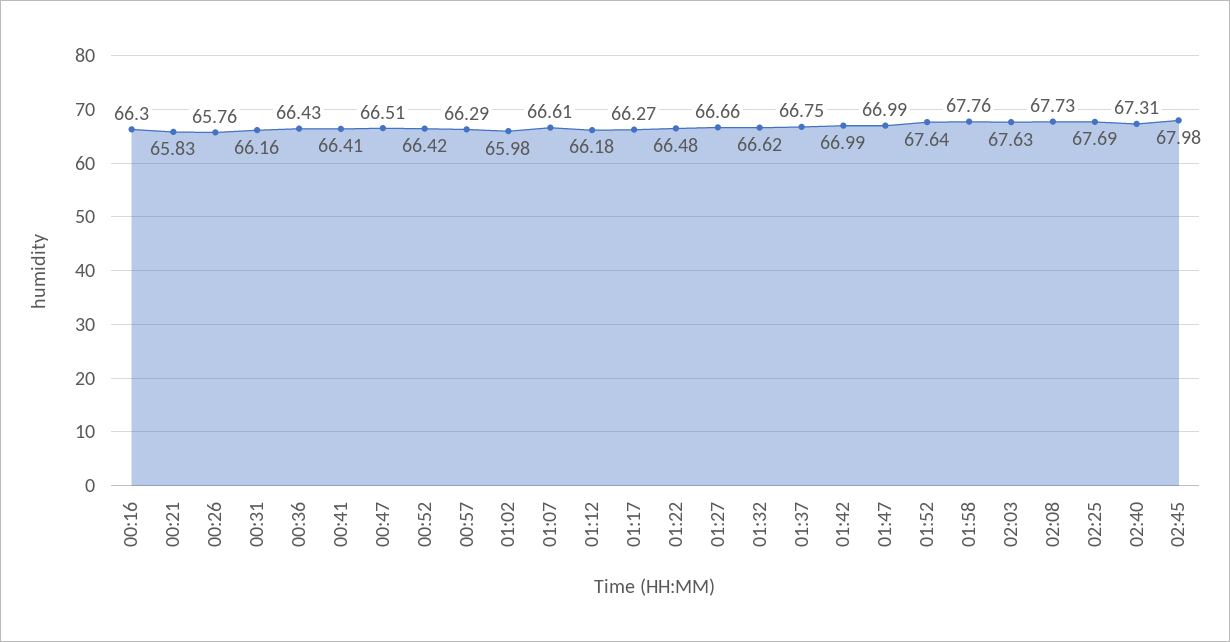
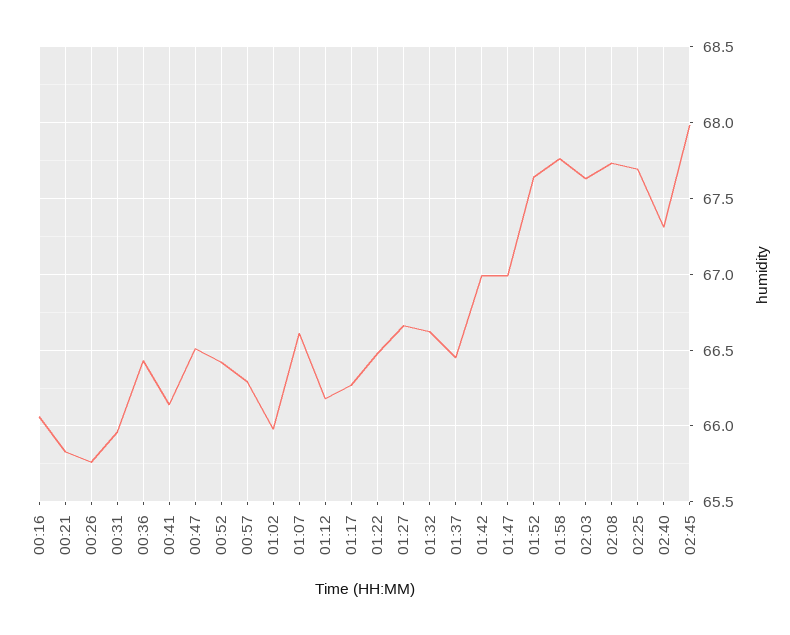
  {
-   "00:16": 66.3,
+   "00:16": 66.05,
    "00:21": 65.83,
    "00:26": 65.76,
-   "00:31": 66.16,
+   "00:31": 65.95,
    "00:36": 66.43,
-   "00:41": 66.41,
+   "00:41": 66.15,
    "00:47": 66.51,
    "00:52": 66.42,
    "00:57": 66.29,
    "01:02": 65.98,
    "01:07": 66.61,
    "01:12": 66.18,
    "01:17": 66.27,
    "01:22": 66.48,
    "01:27": 66.66,
    "01:32": 66.62,
-   "01:37": 66.75,
+   "01:37": 66.45,
    "01:42": 66.99,
    "01:47": 66.99,
    "01:52": 67.64,
    "01:58": 67.76,
    "02:03": 67.63,
    "02:08": 67.73,
    "02:25": 67.69,
    "02:40": 67.31,
    "02:45": 67.98
  }

